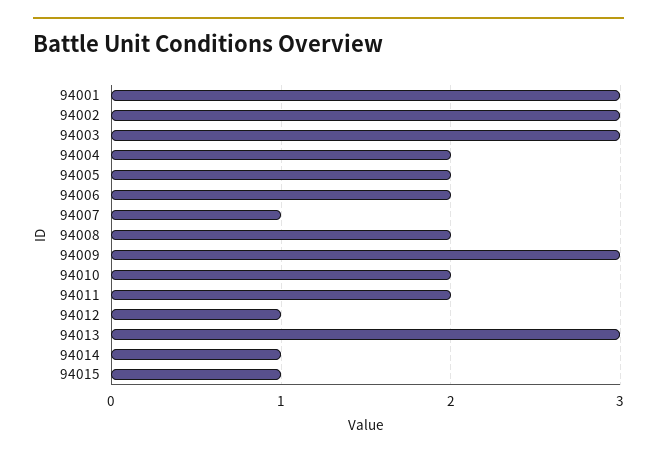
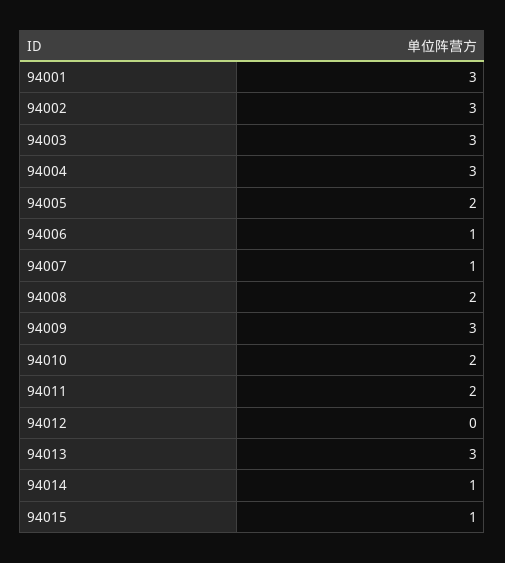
  {
    "94001": 3,
    "94002": 3,
    "94003": 3,
-   "94004": 2,
+   "94004": 3,
    "94005": 2,
-   "94006": 2,
+   "94006": 1,
    "94007": 1,
    "94008": 2,
    "94009": 3,
    "94010": 2,
    "94011": 2,
-   "94012": 1,
+   "94012": 0,
    "94013": 3,
    "94014": 1,
    "94015": 1
  }

